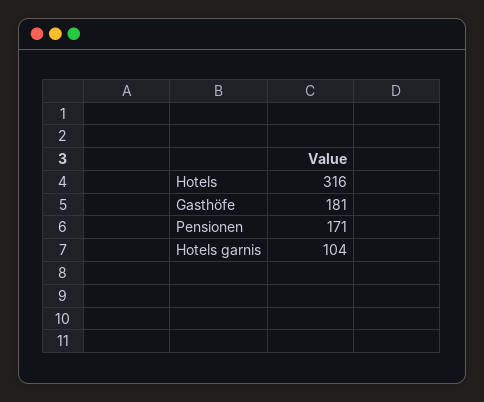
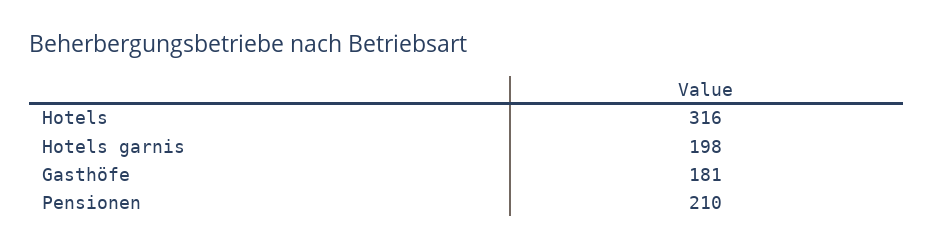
  {
    "Hotels": 316,
    "Gasthöfe": 181,
-   "Pensionen": 171,
+   "Pensionen": 210,
-   "Hotels garnis": 104
+   "Hotels garnis": 198
  }

